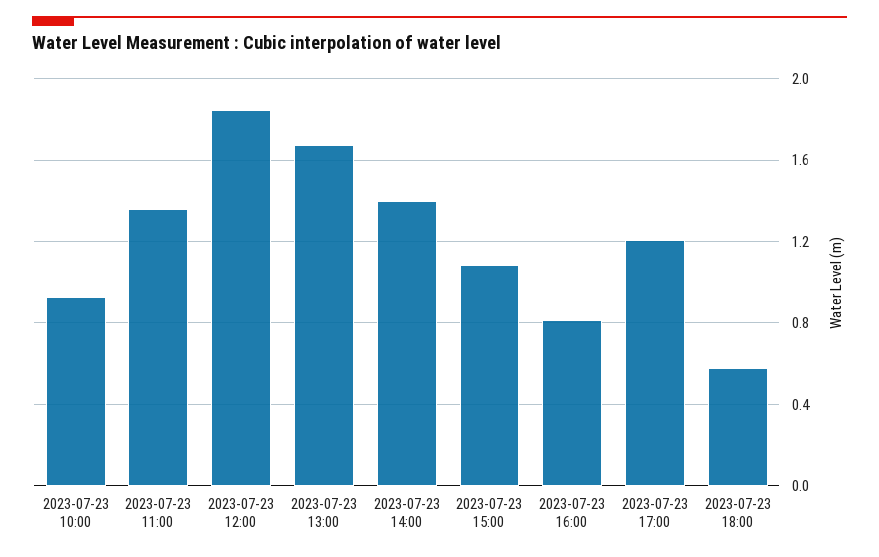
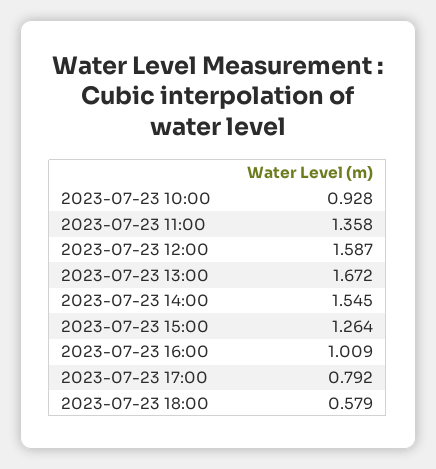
  {
    "2023-07-23 10:00": 0.928,
    "2023-07-23 11:00": 1.358,
-   "2023-07-23 12:00": 1.85,
+   "2023-07-23 12:00": 1.587,
    "2023-07-23 13:00": 1.672,
-   "2023-07-23 14:00": 1.4,
+   "2023-07-23 14:00": 1.545,
-   "2023-07-23 15:00": 1.1,
+   "2023-07-23 15:00": 1.264,
-   "2023-07-23 16:00": 0.8,
+   "2023-07-23 16:00": 1.009,
-   "2023-07-23 17:00": 1.2,
+   "2023-07-23 17:00": 0.792,
    "2023-07-23 18:00": 0.579
  }

